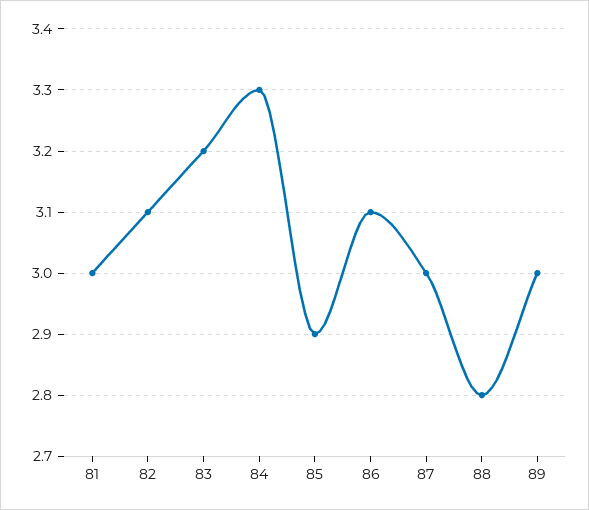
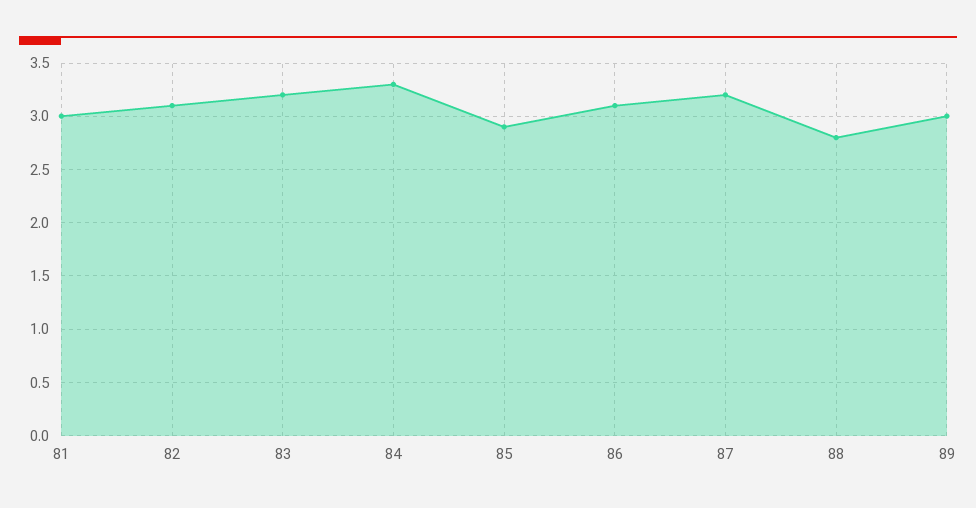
  {
    "81": 3,
    "82": 3.1,
    "83": 3.2,
    "84": 3.3,
    "85": 2.9,
    "86": 3.1,
-   "87": 3,
+   "87": 3.2,
    "88": 2.8,
    "89": 3
  }

